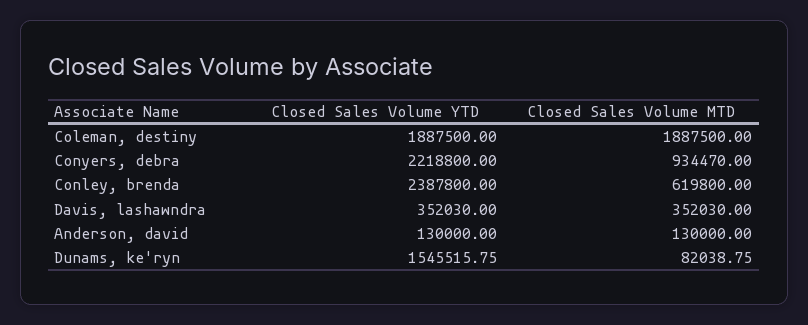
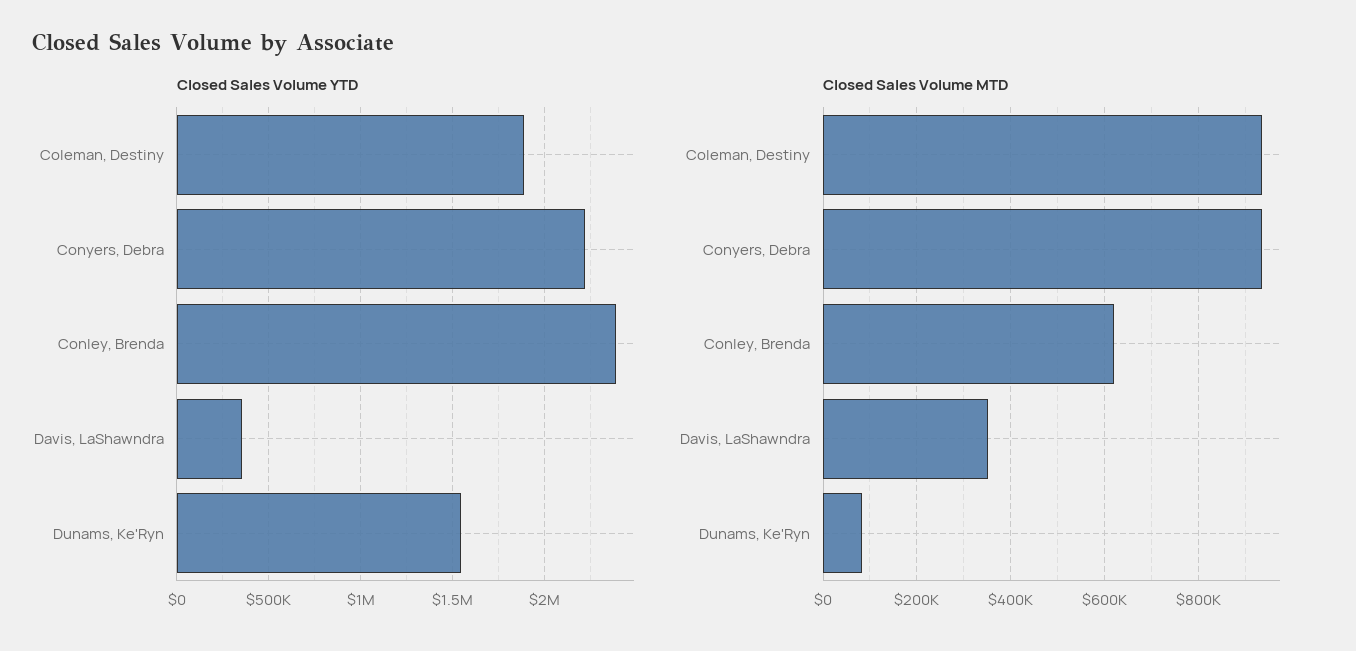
  {
    "Closed Sales Volume YTD": {
      "Coleman, destiny": 1887500,
      "Conyers, debra": 2218800,
      "Conley, brenda": 2387800,
      "Davis, lashawndra": 352030,
-     "Anderson, david": 130000,
      "Dunams, ke'ryn": 1545515.75
    },
    "Closed Sales Volume MTD": {
-     "Coleman, destiny": 1887500,
+     "Coleman, destiny": 940000,
      "Conyers, debra": 934470,
      "Conley, brenda": 619800,
      "Davis, lashawndra": 352030,
-     "Anderson, david": 130000,
      "Dunams, ke'ryn": 82038.75
    }
  }

